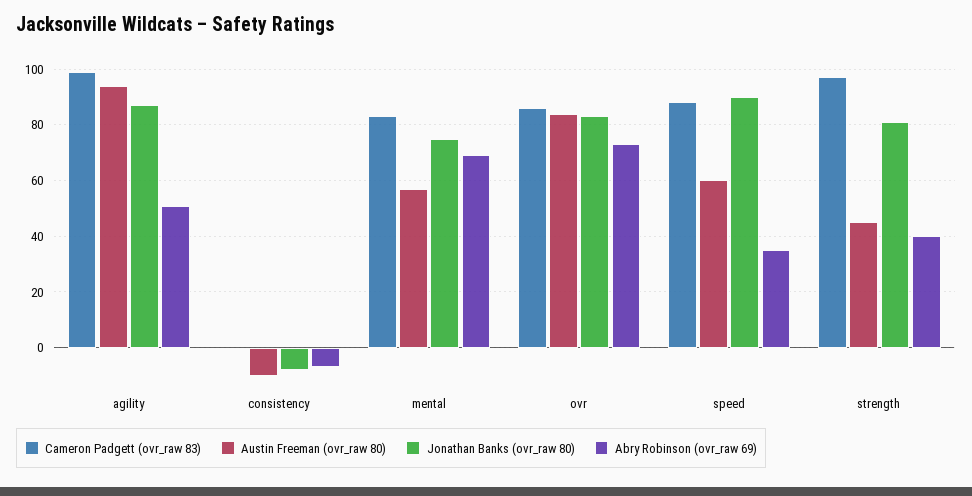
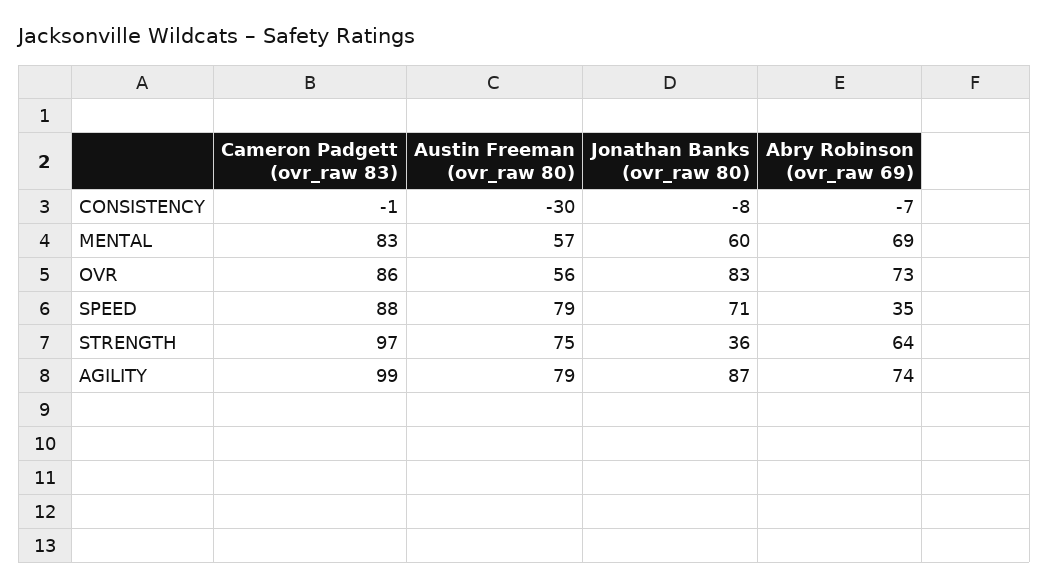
  {
    "Cameron Padgett (ovr_raw 83)": {
      "agility": 99,
      "consistency": -1,
      "mental": 83,
      "ovr": 86,
      "speed": 88,
      "strength": 97
    },
    "Austin Freeman (ovr_raw 80)": {
-     "agility": 95,
+     "agility": 79,
-     "consistency": -10,
+     "consistency": -30,
      "mental": 57,
-     "ovr": 85,
+     "ovr": 56,
-     "speed": 60,
+     "speed": 79,
-     "strength": 45
+     "strength": 75
    },
    "Jonathan Banks (ovr_raw 80)": {
      "agility": 87,
      "consistency": -8,
-     "mental": 75,
+     "mental": 60,
      "ovr": 83,
-     "speed": 90,
+     "speed": 71,
-     "strength": 80
+     "strength": 36
    },
    "Abry Robinson (ovr_raw 69)": {
-     "agility": 50,
+     "agility": 74,
      "consistency": -7,
      "mental": 69,
      "ovr": 73,
      "speed": 35,
-     "strength": 40
+     "strength": 64
    }
  }

